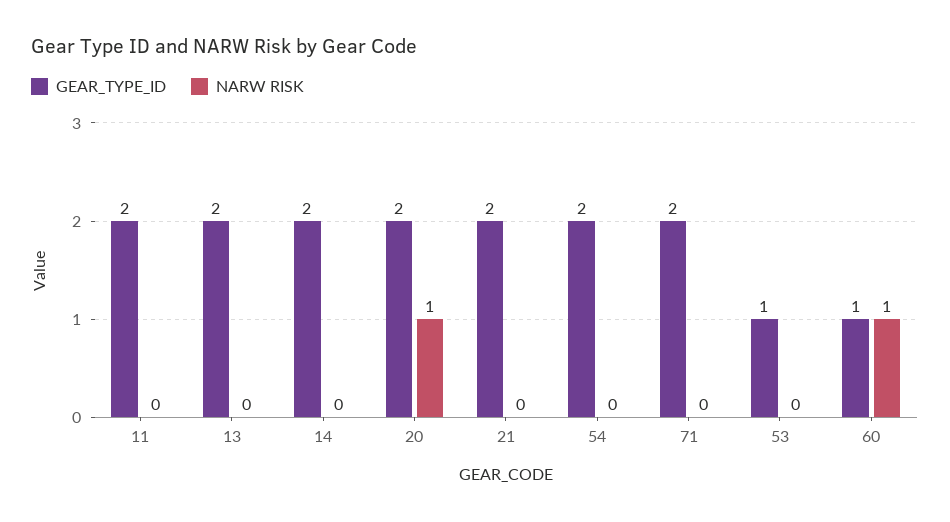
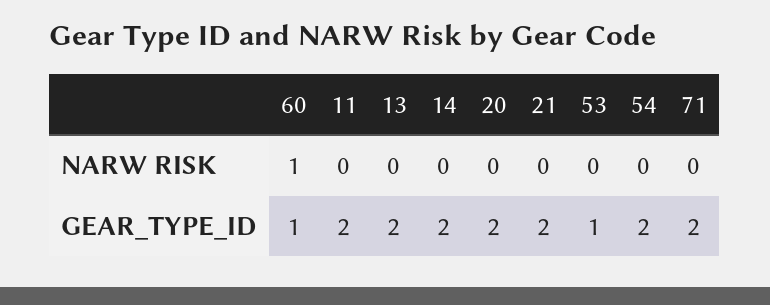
  {
    "GEAR_TYPE_ID": {
      "11": 2,
      "13": 2,
      "14": 2,
      "20": 2,
      "21": 2,
      "54": 2,
      "71": 2,
      "53": 1,
      "60": 1
    },
    "NARW RISK": {
      "11": 0,
      "13": 0,
      "14": 0,
-     "20": 1,
+     "20": 0,
      "21": 0,
      "54": 0,
      "71": 0,
      "53": 0,
      "60": 1
    }
  }

